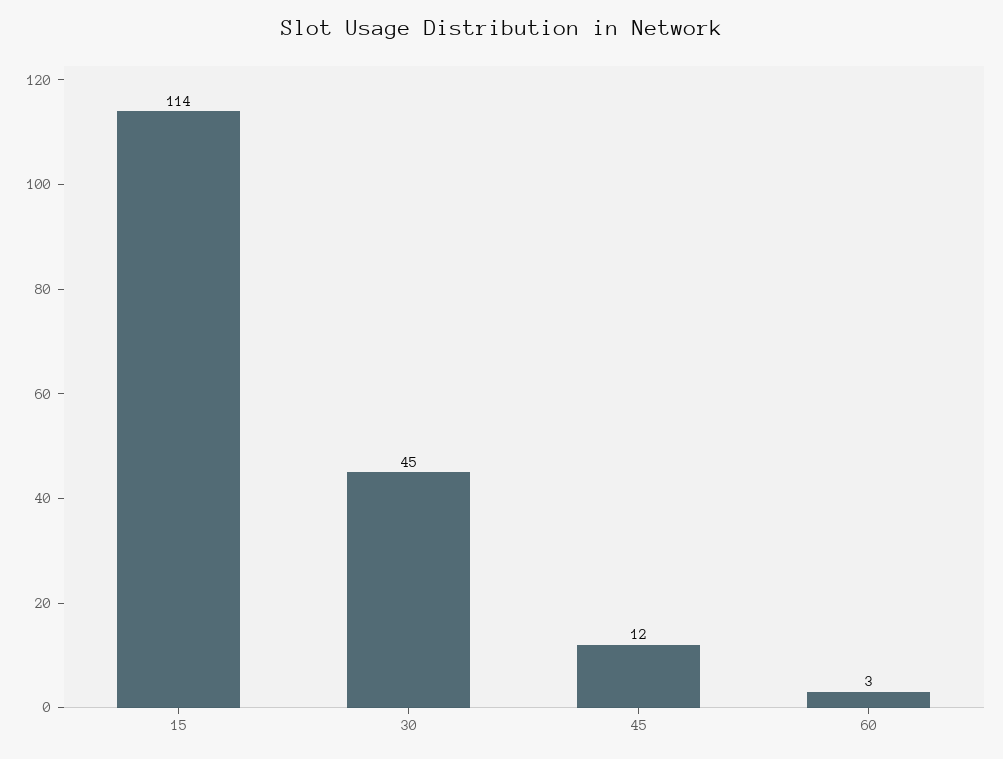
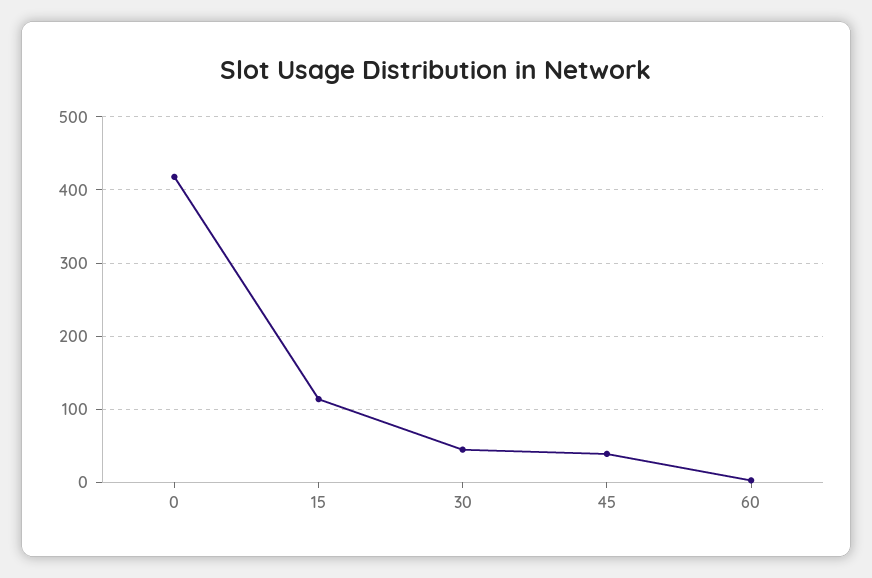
  {
    "15": 114,
    "30": 45,
-   "45": 12,
+   "45": 40,
-   "60": 3
+   "60": 3,
+   "0": 420
  }

